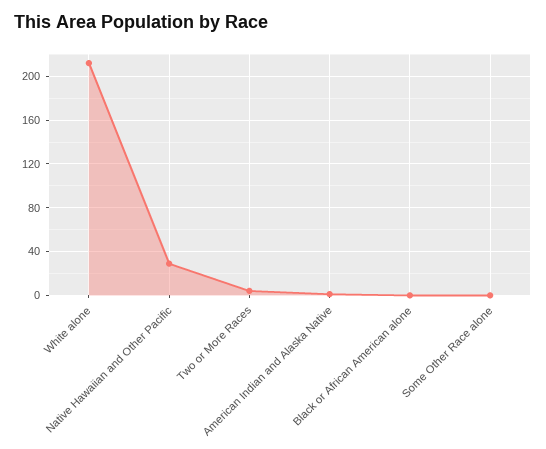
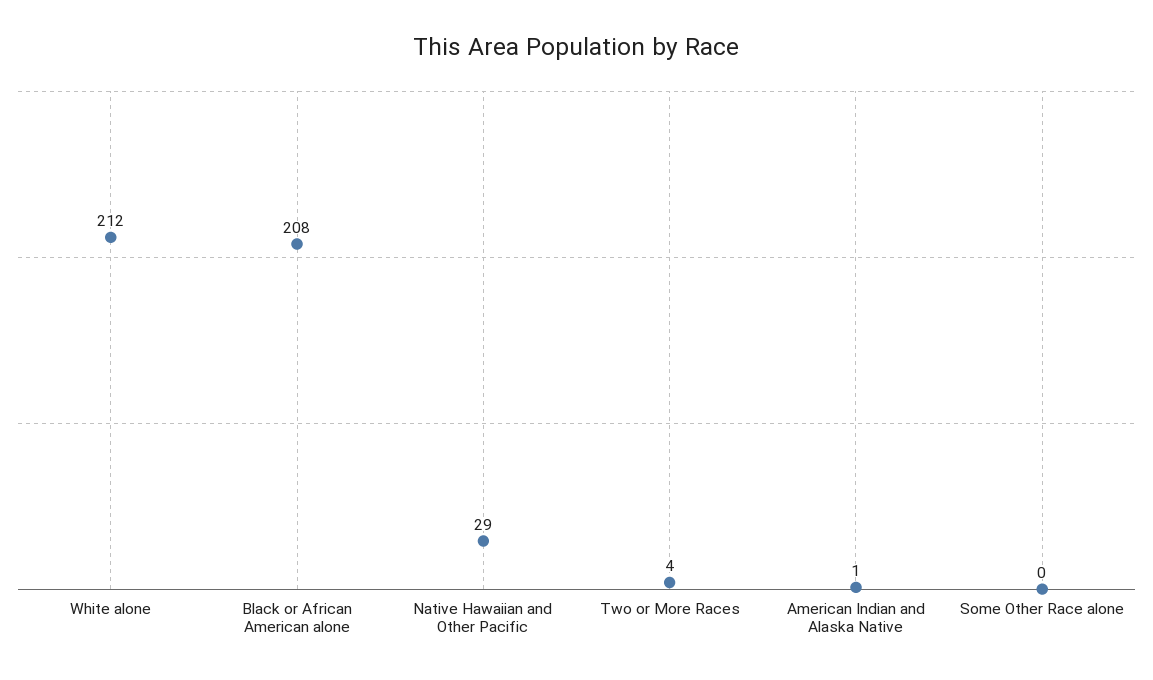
  {
    "White alone": 212,
    "Native Hawaiian and Other Pacific": 29,
    "Two or More Races": 4,
    "American Indian and Alaska Native": 1,
-   "Black or African American alone": 0,
+   "Black or African American alone": 208,
    "Some Other Race alone": 0
  }

